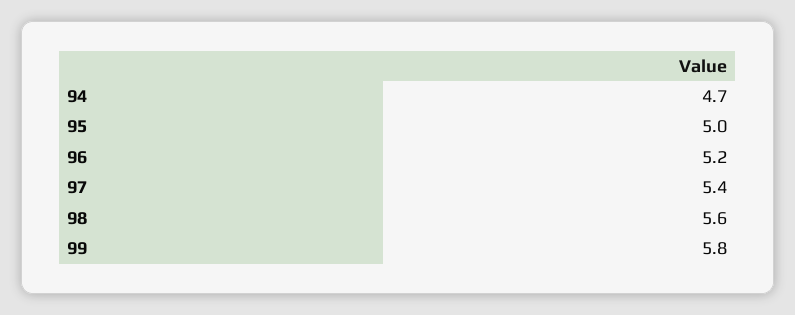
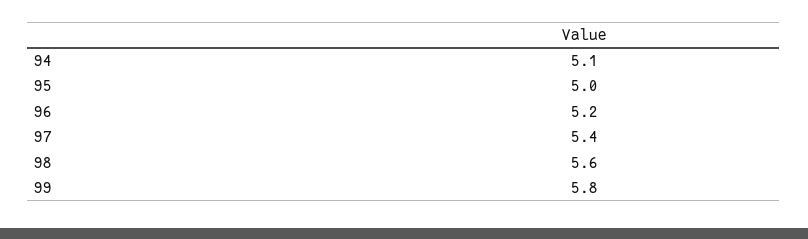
  {
-   "94": 4.7,
+   "94": 5.1,
    "95": 5,
    "96": 5.2,
    "97": 5.4,
    "98": 5.6,
    "99": 5.8
  }

